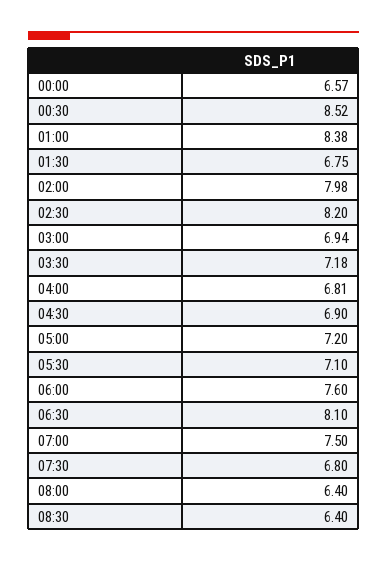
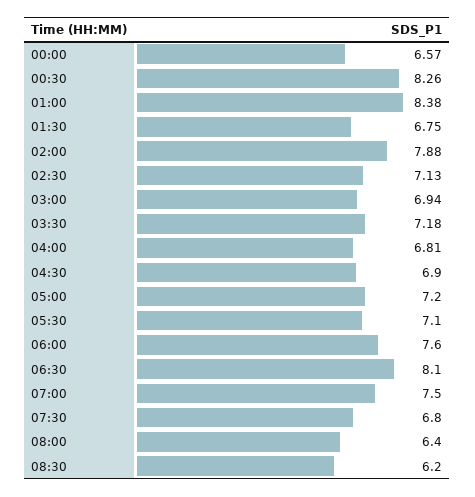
  {
    "00:00": 6.57,
-   "00:30": 8.52,
+   "00:30": 8.26,
    "01:00": 8.38,
    "01:30": 6.75,
-   "02:00": 7.98,
+   "02:00": 7.88,
-   "02:30": 8.2,
+   "02:30": 7.13,
    "03:00": 6.94,
    "03:30": 7.18,
    "04:00": 6.81,
    "04:30": 6.9,
    "05:00": 7.2,
    "05:30": 7.1,
    "06:00": 7.6,
    "06:30": 8.1,
    "07:00": 7.5,
    "07:30": 6.8,
    "08:00": 6.4,
-   "08:30": 6.4
+   "08:30": 6.2
  }

